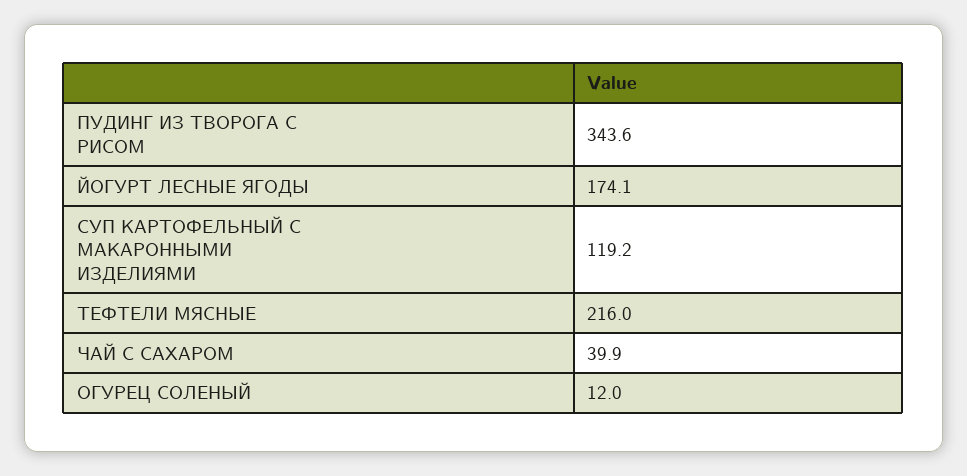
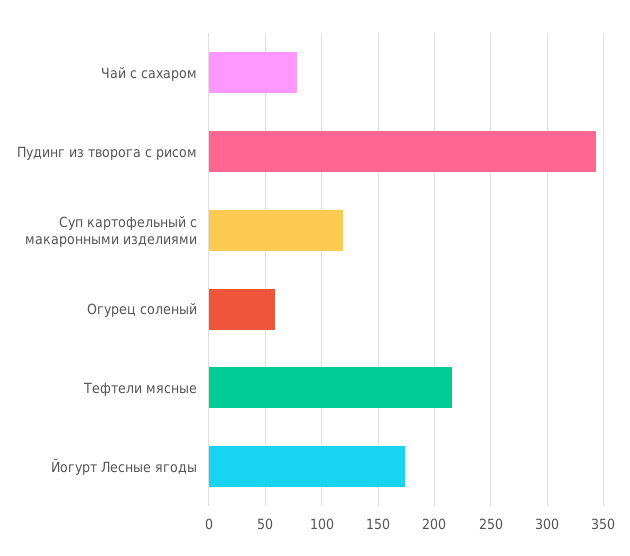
  {
    "ПУДИНГ ИЗ ТВОРОГА С РИСОМ": 343.6,
    "ЙОГУРТ ЛЕСНЫЕ ЯГОДЫ": 174.1,
    "СУП КАРТОФЕЛЬНЫЙ С МАКАРОННЫМИ ИЗДЕЛИЯМИ": 119.2,
    "ТЕФТЕЛИ МЯСНЫЕ": 216,
-   "ЧАЙ С САХАРОМ": 39.9,
+   "ЧАЙ С САХАРОМ": 80,
-   "ОГУРЕЦ СОЛЕНЫЙ": 12
+   "ОГУРЕЦ СОЛЕНЫЙ": 60
  }

